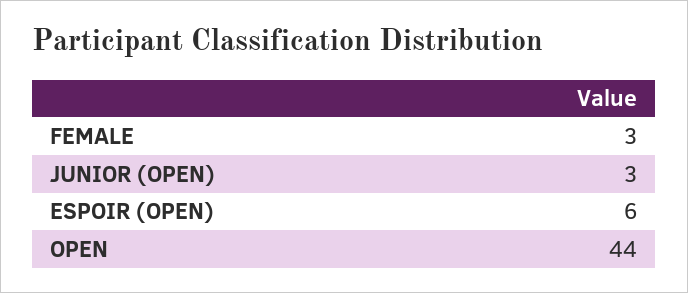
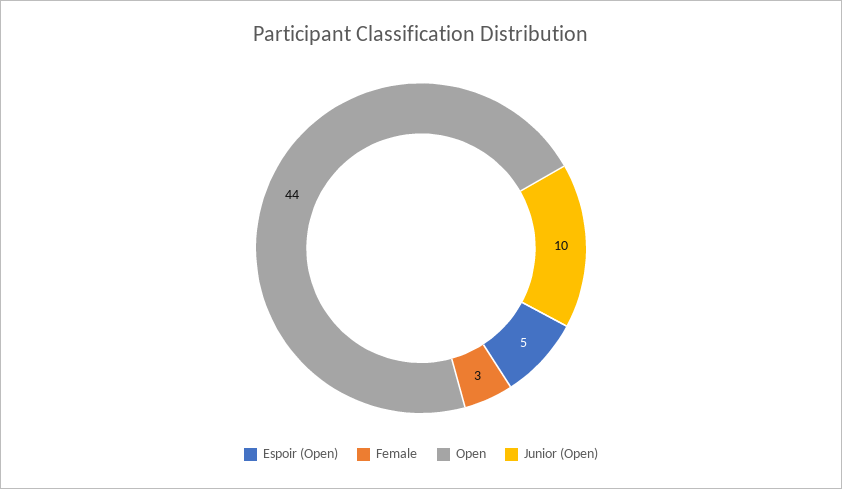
  {
    "FEMALE": 3,
-   "JUNIOR (OPEN)": 3,
+   "JUNIOR (OPEN)": 10,
-   "ESPOIR (OPEN)": 6,
+   "ESPOIR (OPEN)": 5,
    "OPEN": 44
  }

